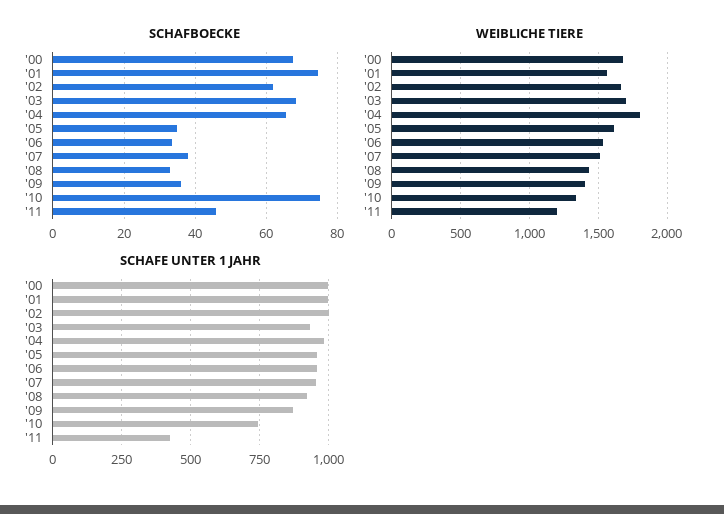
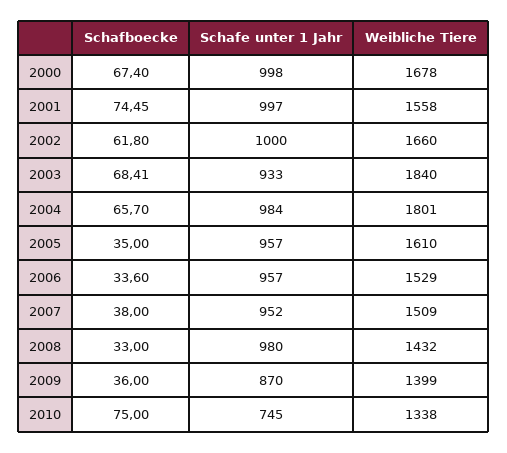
  {
    "SCHAFBOECKE": {
      "'00": 67.4,
      "'01": 74.45,
      "'02": 61.8,
      "'03": 68.41,
      "'04": 65.7,
      "'05": 35,
      "'06": 33.6,
      "'07": 38,
      "'08": 33,
      "'09": 36,
-     "'10": 75,
+     "'10": 75
-     "'11": 46
    },
    "WEIBLICHE TIERE": {
      "'00": 1678,
      "'01": 1558,
      "'02": 1660,
-     "'03": 1700,
+     "'03": 1840,
      "'04": 1801,
      "'05": 1610,
      "'06": 1529,
      "'07": 1509,
      "'08": 1432,
      "'09": 1399,
-     "'10": 1338,
+     "'10": 1338
-     "'11": 1200
    },
    "SCHAFE UNTER 1 JAHR": {
      "'00": 998,
      "'01": 997,
      "'02": 1000,
      "'03": 933,
      "'04": 984,
      "'05": 957,
      "'06": 957,
      "'07": 952,
-     "'08": 925,
+     "'08": 980,
      "'09": 870,
-     "'10": 745,
+     "'10": 745
-     "'11": 425
    }
  }

